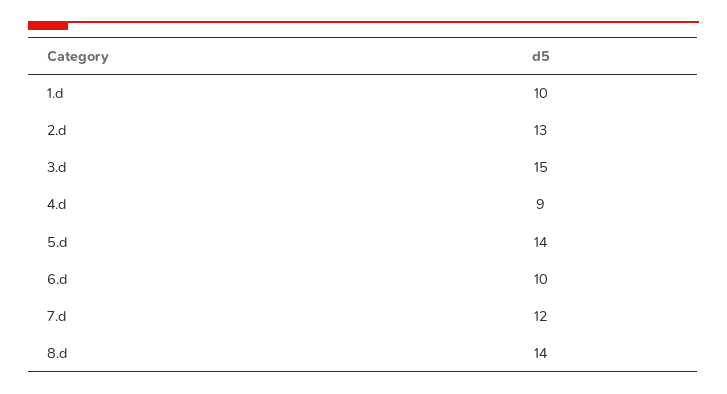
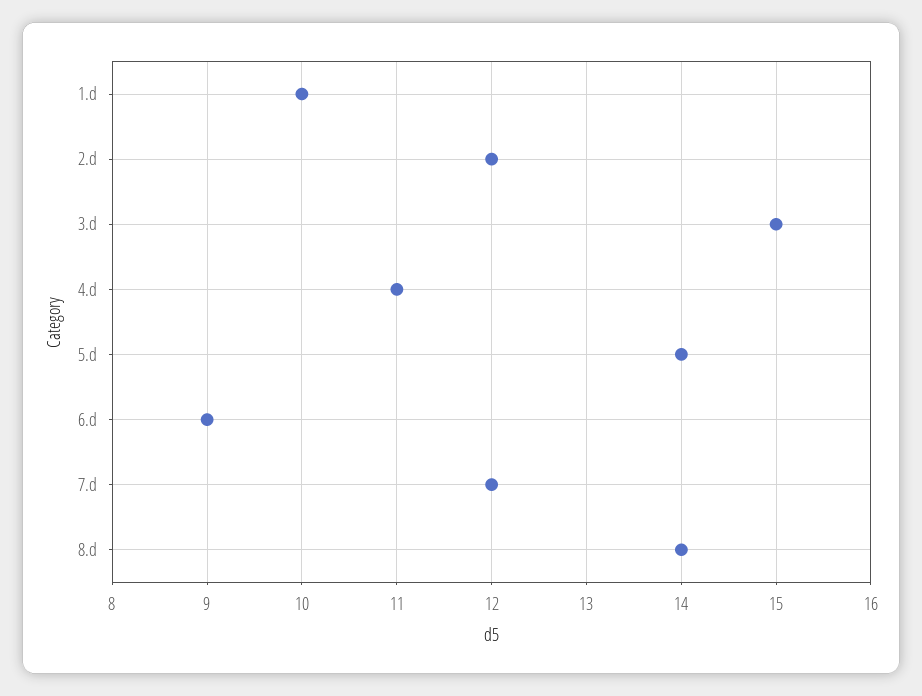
  {
    "1.d": 10,
-   "2.d": 13,
+   "2.d": 12,
    "3.d": 15,
-   "4.d": 9,
+   "4.d": 11,
    "5.d": 14,
-   "6.d": 10,
+   "6.d": 9,
    "7.d": 12,
    "8.d": 14
  }

